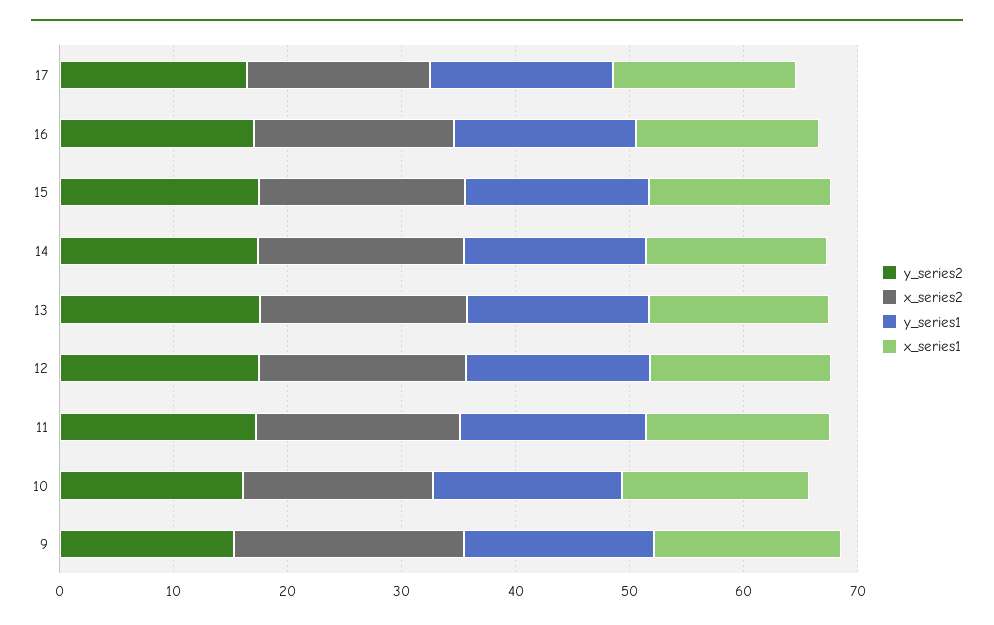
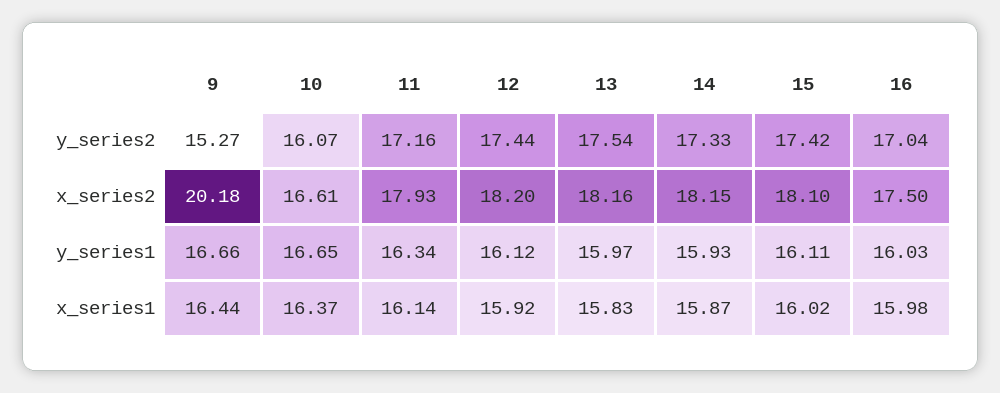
  {
    "y_series2": {
-     "17": 16,
      "16": 17.04,
      "15": 17.42,
      "14": 17.33,
      "13": 17.54,
      "12": 17.44,
      "11": 17.16,
      "10": 16.07,
      "9": 15.27
    },
    "x_series2": {
-     "17": 16,
      "16": 17.5,
      "15": 18.1,
      "14": 18.15,
      "13": 18.16,
      "12": 18.2,
      "11": 17.93,
      "10": 16.61,
      "9": 20.18
    },
    "y_series1": {
-     "17": 16,
      "16": 16.03,
      "15": 16.11,
      "14": 15.93,
      "13": 15.97,
      "12": 16.12,
      "11": 16.34,
      "10": 16.65,
      "9": 16.66
    },
    "x_series1": {
-     "17": 16,
      "16": 15.98,
      "15": 16.02,
      "14": 15.87,
      "13": 15.83,
      "12": 15.92,
      "11": 16.14,
      "10": 16.37,
      "9": 16.44
    }
  }

